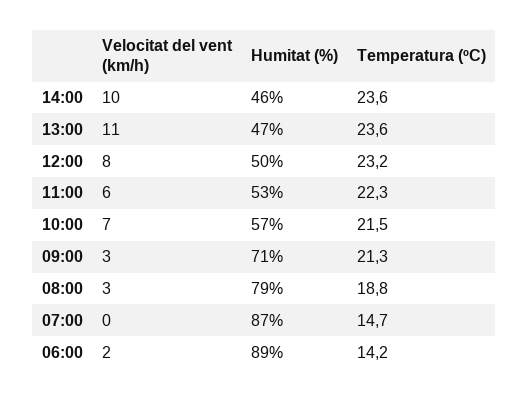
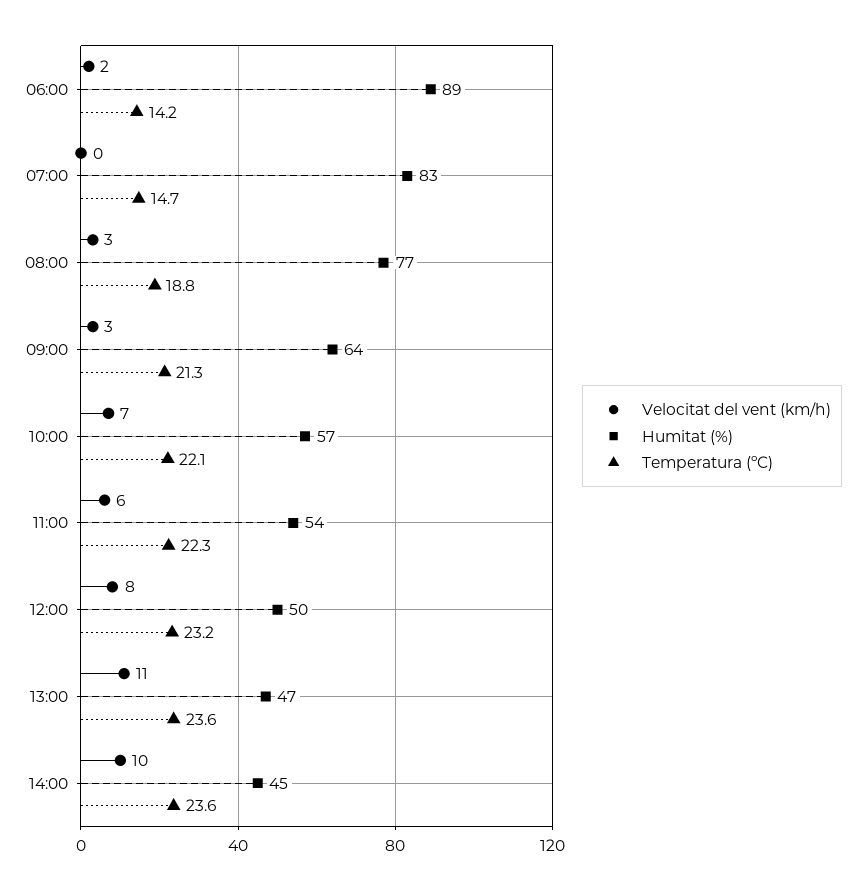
  {
    "Velocitat del vent (km/h)": {
      "14:00": 10,
      "13:00": 11,
      "12:00": 8,
      "11:00": 6,
      "10:00": 7,
      "09:00": 3,
      "08:00": 3,
      "07:00": 0,
      "06:00": 2
    },
    "Humitat (%)": {
-     "14:00": 46,
+     "14:00": 45,
      "13:00": 47,
      "12:00": 50,
-     "11:00": 53,
+     "11:00": 54,
      "10:00": 57,
-     "09:00": 71,
+     "09:00": 64,
-     "08:00": 79,
+     "08:00": 77,
-     "07:00": 87,
+     "07:00": 83,
      "06:00": 89
    },
    "Temperatura (ºC)": {
      "14:00": 23.6,
      "13:00": 23.6,
      "12:00": 23.2,
      "11:00": 22.3,
-     "10:00": 21.5,
+     "10:00": 22.1,
      "09:00": 21.3,
      "08:00": 18.8,
      "07:00": 14.7,
      "06:00": 14.2
    }
  }

